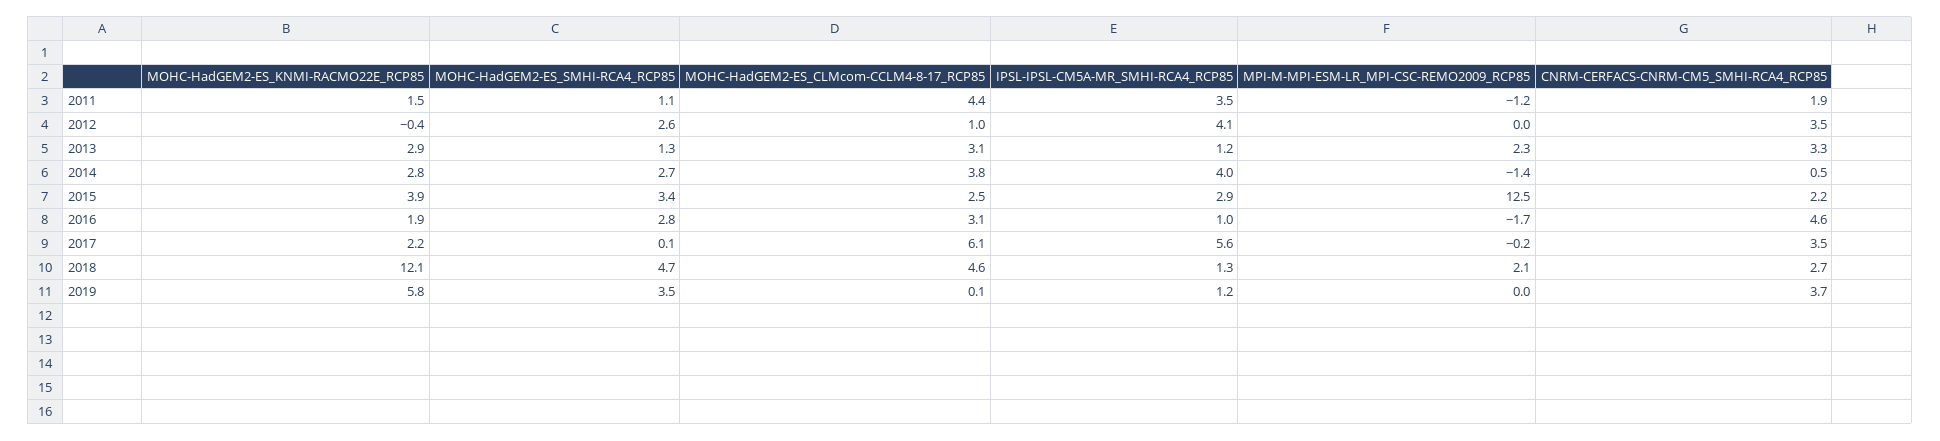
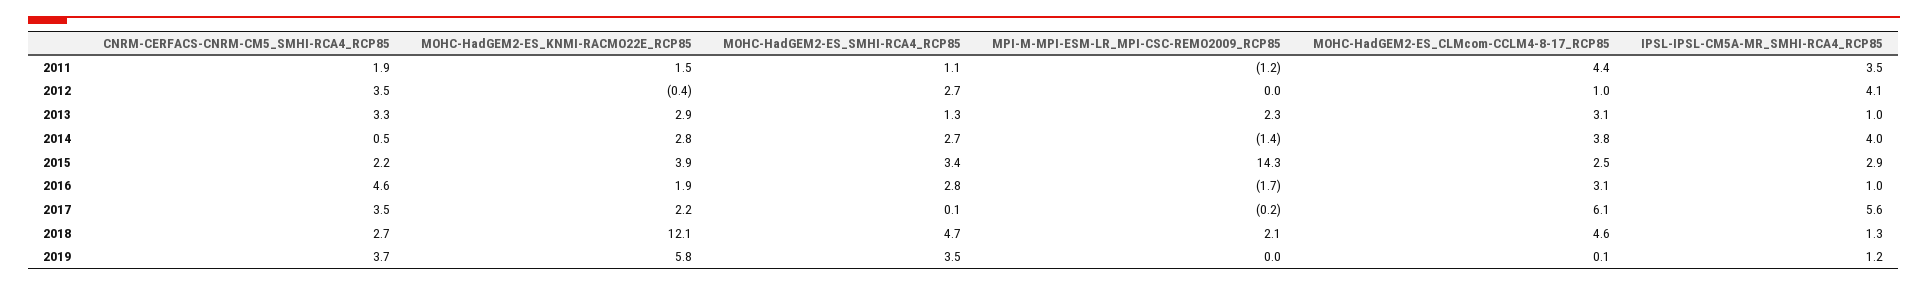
  {
    "MOHC-HadGEM2-ES_KNMI-RACMO22E_RCP85": {
      "2011": 1.5,
      "2012": -0.4,
      "2013": 2.9,
      "2014": 2.8,
      "2015": 3.9,
      "2016": 1.9,
      "2017": 2.2,
      "2018": 12.1,
      "2019": 5.8
    },
    "MOHC-HadGEM2-ES_SMHI-RCA4_RCP85": {
      "2011": 1.1,
-     "2012": 2.6,
+     "2012": 2.7,
      "2013": 1.3,
      "2014": 2.7,
      "2015": 3.4,
      "2016": 2.8,
      "2017": 0.1,
      "2018": 4.7,
      "2019": 3.5
    },
    "MOHC-HadGEM2-ES_CLMcom-CCLM4-8-17_RCP85": {
      "2011": 4.4,
      "2012": 1,
      "2013": 3.1,
      "2014": 3.8,
      "2015": 2.5,
      "2016": 3.1,
      "2017": 6.1,
      "2018": 4.6,
      "2019": 0.1
    },
    "IPSL-IPSL-CM5A-MR_SMHI-RCA4_RCP85": {
      "2011": 3.5,
      "2012": 4.1,
-     "2013": 1.2,
+     "2013": 1,
      "2014": 4,
      "2015": 2.9,
      "2016": 1,
      "2017": 5.6,
      "2018": 1.3,
      "2019": 1.2
    },
    "MPI-M-MPI-ESM-LR_MPI-CSC-REMO2009_RCP85": {
      "2011": -1.2,
      "2012": 0,
      "2013": 2.3,
      "2014": -1.4,
-     "2015": 12.5,
+     "2015": 14.3,
      "2016": -1.7,
      "2017": -0.2,
      "2018": 2.1,
      "2019": 0
    },
    "CNRM-CERFACS-CNRM-CM5_SMHI-RCA4_RCP85": {
      "2011": 1.9,
      "2012": 3.5,
      "2013": 3.3,
      "2014": 0.5,
      "2015": 2.2,
      "2016": 4.6,
      "2017": 3.5,
      "2018": 2.7,
      "2019": 3.7
    }
  }

